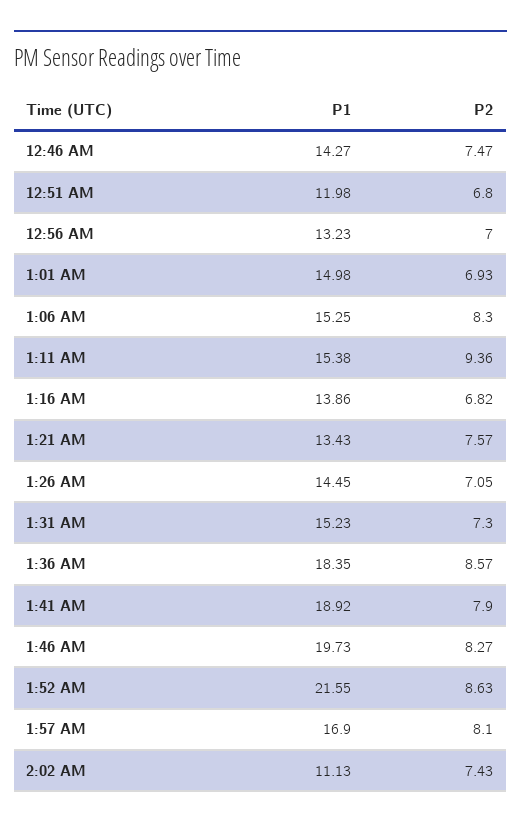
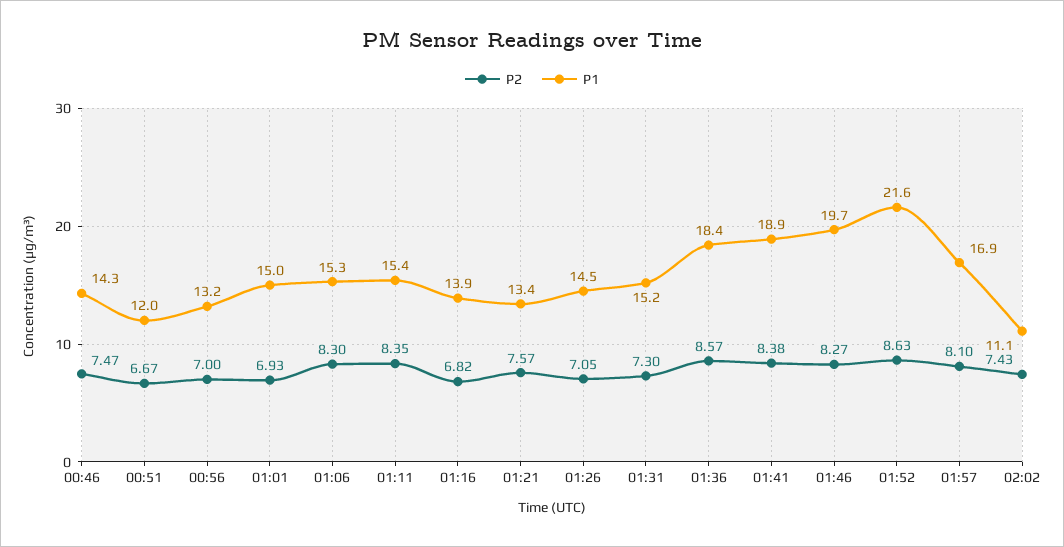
  {
    "P1": {
      "12:46 AM": 14.27,
      "12:51 AM": 11.98,
      "12:56 AM": 13.23,
      "1:01 AM": 14.98,
      "1:06 AM": 15.25,
      "1:11 AM": 15.38,
      "1:16 AM": 13.86,
      "1:21 AM": 13.43,
      "1:26 AM": 14.45,
      "1:31 AM": 15.23,
      "1:36 AM": 18.35,
      "1:41 AM": 18.92,
      "1:46 AM": 19.73,
      "1:52 AM": 21.55,
      "1:57 AM": 16.9,
      "2:02 AM": 11.13
    },
    "P2": {
      "12:46 AM": 7.47,
-     "12:51 AM": 6.8,
+     "12:51 AM": 6.67,
      "12:56 AM": 7,
      "1:01 AM": 6.93,
      "1:06 AM": 8.3,
-     "1:11 AM": 9.36,
+     "1:11 AM": 8.35,
      "1:16 AM": 6.82,
      "1:21 AM": 7.57,
      "1:26 AM": 7.05,
      "1:31 AM": 7.3,
      "1:36 AM": 8.57,
-     "1:41 AM": 7.9,
+     "1:41 AM": 8.38,
      "1:46 AM": 8.27,
      "1:52 AM": 8.63,
      "1:57 AM": 8.1,
      "2:02 AM": 7.43
    }
  }

